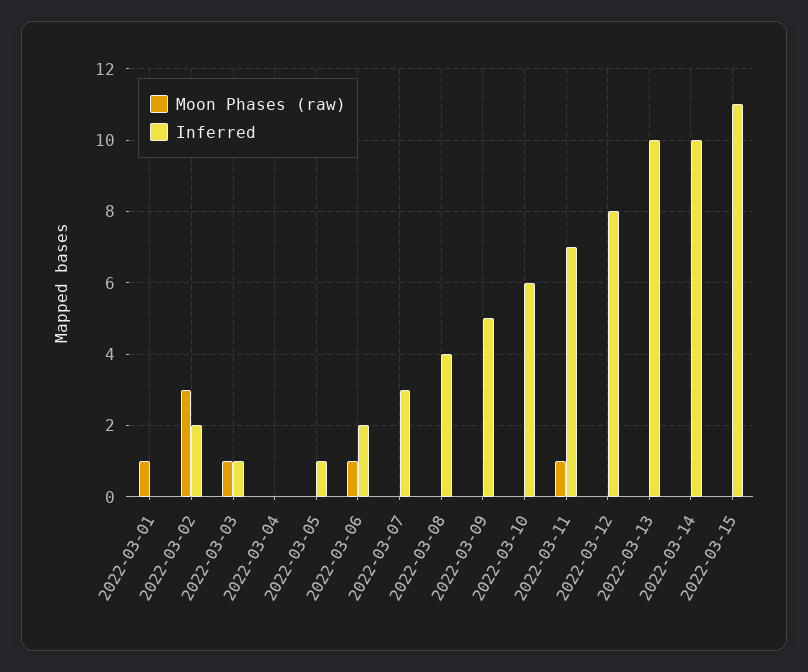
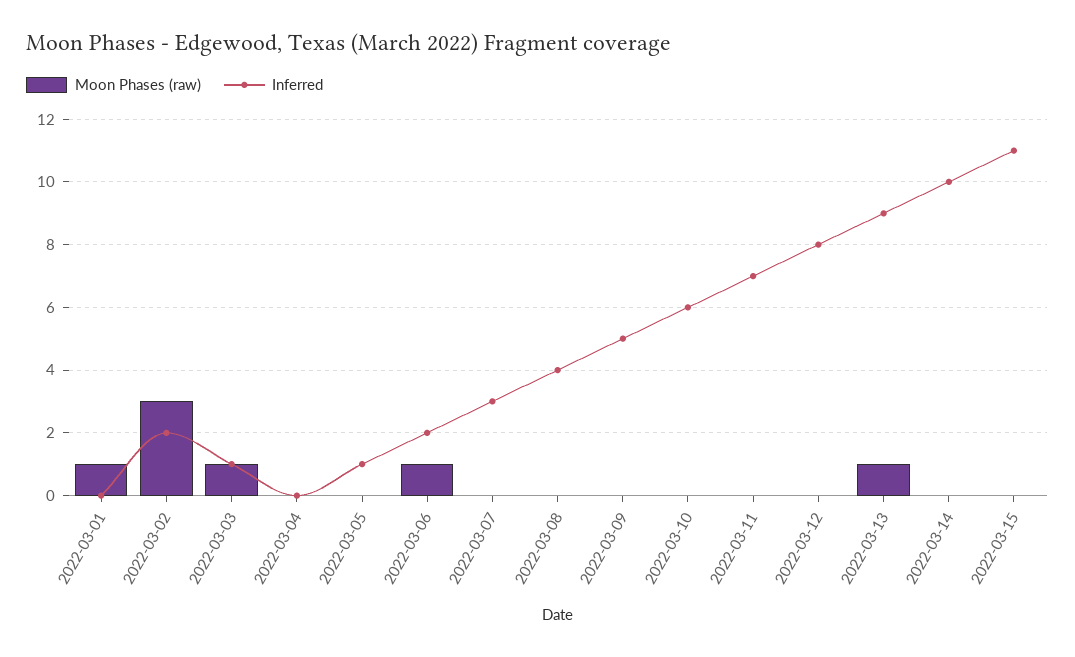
  {
    "Moon Phases (raw)": {
      "2022-03-01": 1,
      "2022-03-02": 3,
      "2022-03-03": 1,
      "2022-03-04": 0,
      "2022-03-05": 0,
      "2022-03-06": 1,
      "2022-03-07": 0,
      "2022-03-08": 0,
      "2022-03-09": 0,
      "2022-03-10": 0,
-     "2022-03-11": 1,
+     "2022-03-11": 0,
      "2022-03-12": 0,
-     "2022-03-13": 0,
+     "2022-03-13": 1,
      "2022-03-14": 0,
      "2022-03-15": 0
    },
    "Inferred": {
      "2022-03-01": 0,
      "2022-03-02": 2,
      "2022-03-03": 1,
      "2022-03-04": 0,
      "2022-03-05": 1,
      "2022-03-06": 2,
      "2022-03-07": 3,
      "2022-03-08": 4,
      "2022-03-09": 5,
      "2022-03-10": 6,
      "2022-03-11": 7,
      "2022-03-12": 8,
-     "2022-03-13": 10,
+     "2022-03-13": 9,
      "2022-03-14": 10,
      "2022-03-15": 11
    }
  }

